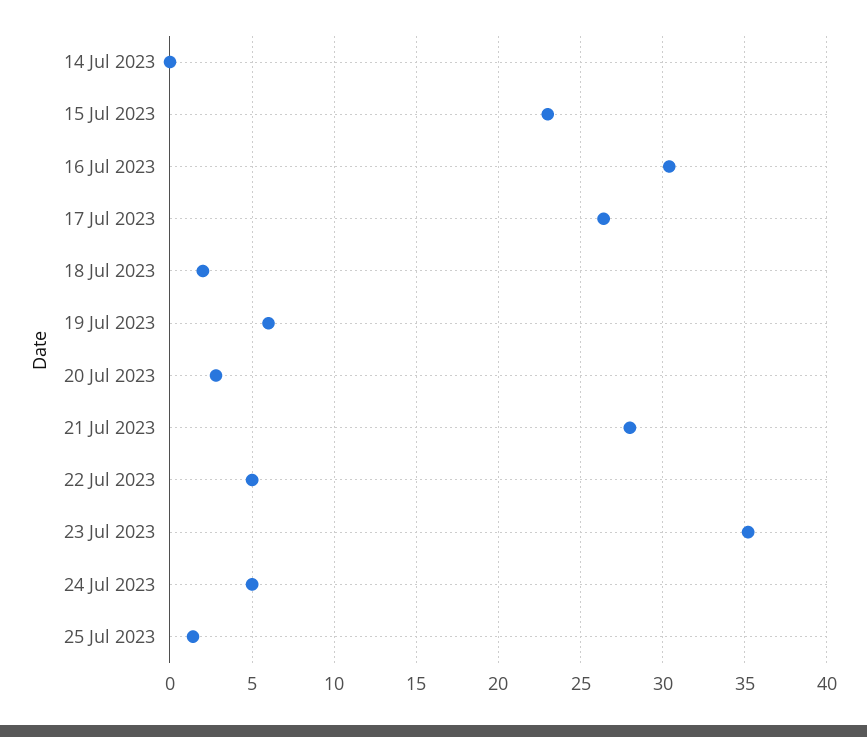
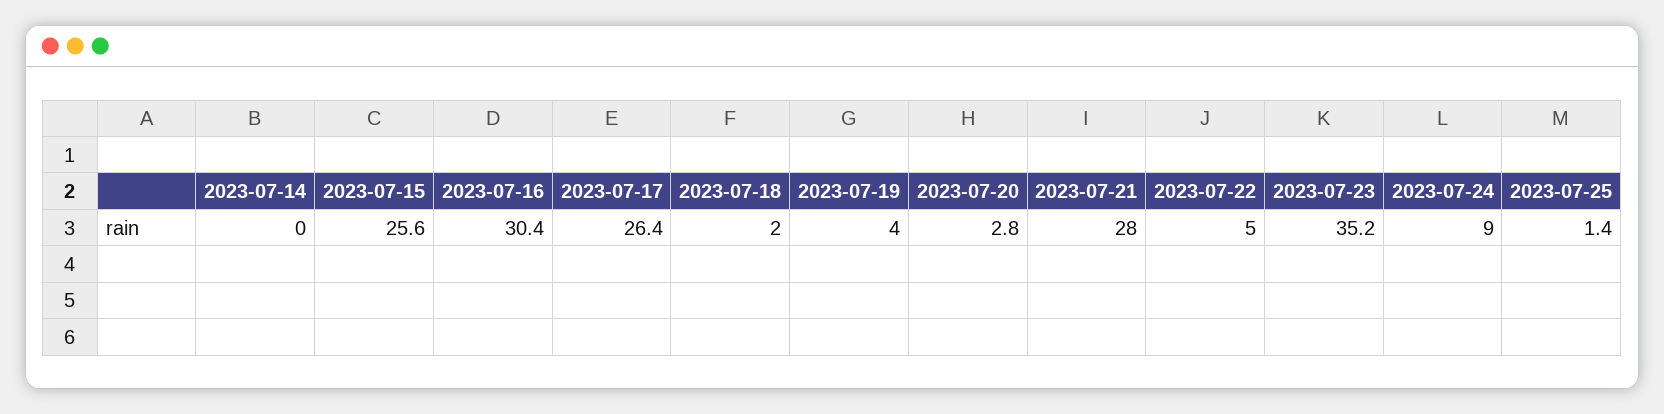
  {
    "14 Jul 2023": 0,
-   "15 Jul 2023": 23,
+   "15 Jul 2023": 25.6,
    "16 Jul 2023": 30.4,
    "17 Jul 2023": 26.4,
    "18 Jul 2023": 2,
-   "19 Jul 2023": 6,
+   "19 Jul 2023": 4,
    "20 Jul 2023": 2.8,
    "21 Jul 2023": 28,
    "22 Jul 2023": 5,
    "23 Jul 2023": 35.2,
-   "24 Jul 2023": 5,
+   "24 Jul 2023": 9,
    "25 Jul 2023": 1.4
  }

